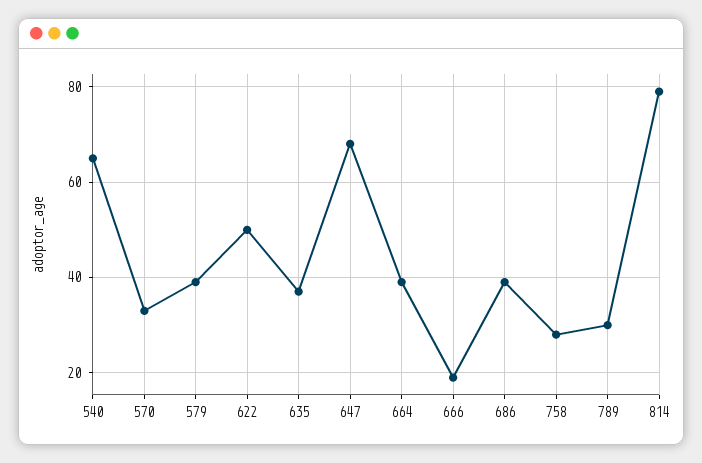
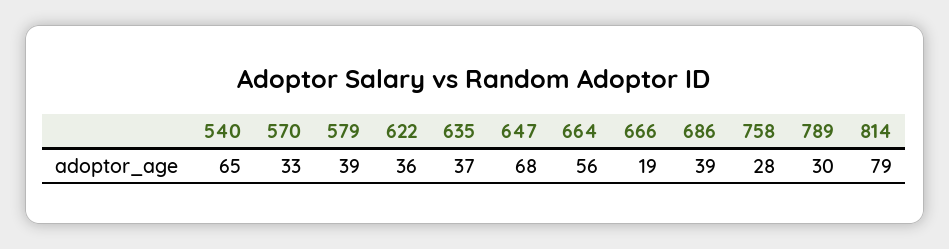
  {
    "540": 65,
    "570": 33,
    "579": 39,
-   "622": 50,
+   "622": 36,
    "635": 37,
    "647": 68,
-   "664": 40,
+   "664": 56,
    "666": 19,
    "686": 39,
    "758": 28,
    "789": 30,
    "814": 79
  }

